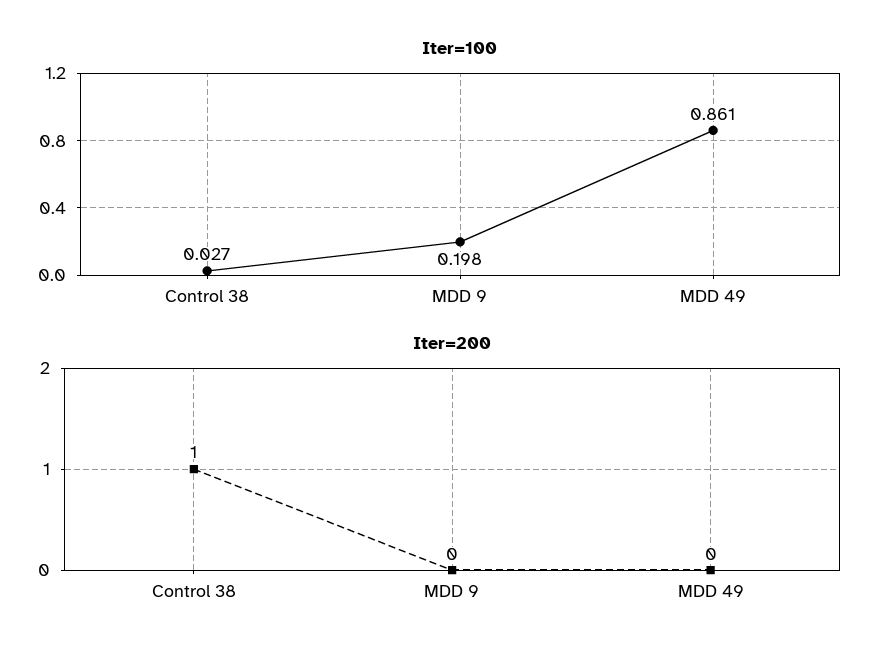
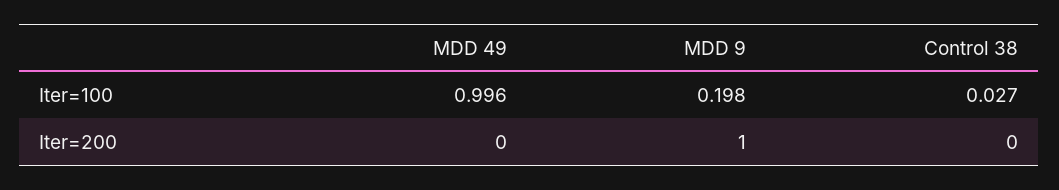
  {
    "Iter=100": {
      "Control 38": 0.027,
      "MDD 9": 0.198,
-     "MDD 49": 0.861
+     "MDD 49": 0.996
    },
    "Iter=200": {
-     "Control 38": 1,
+     "Control 38": 0,
-     "MDD 9": 0,
+     "MDD 9": 1,
      "MDD 49": 0
    }
  }

